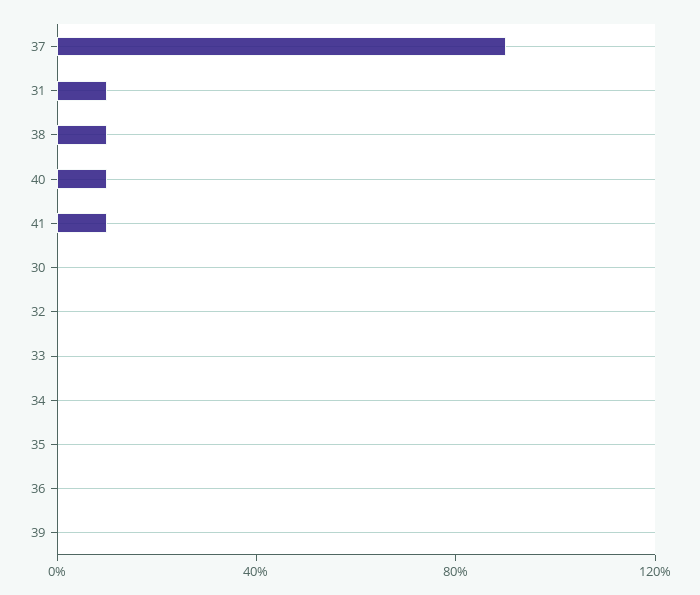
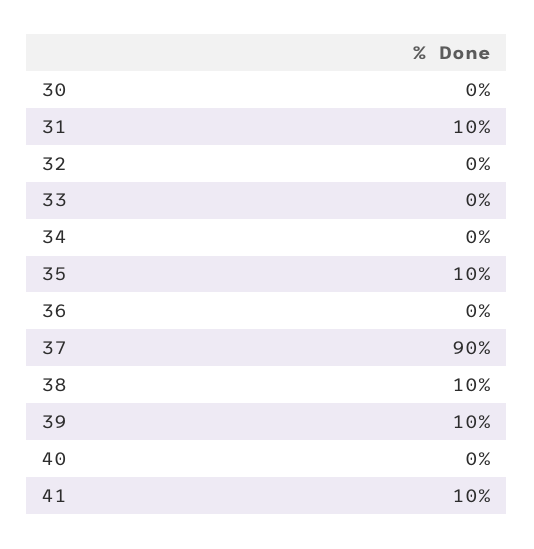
  {
    "37": 90,
    "31": 10,
    "38": 10,
-   "40": 10,
+   "40": 0,
    "41": 10,
    "30": 0,
    "32": 0,
    "33": 0,
    "34": 0,
-   "35": 0,
+   "35": 10,
    "36": 0,
-   "39": 0
+   "39": 10
  }

